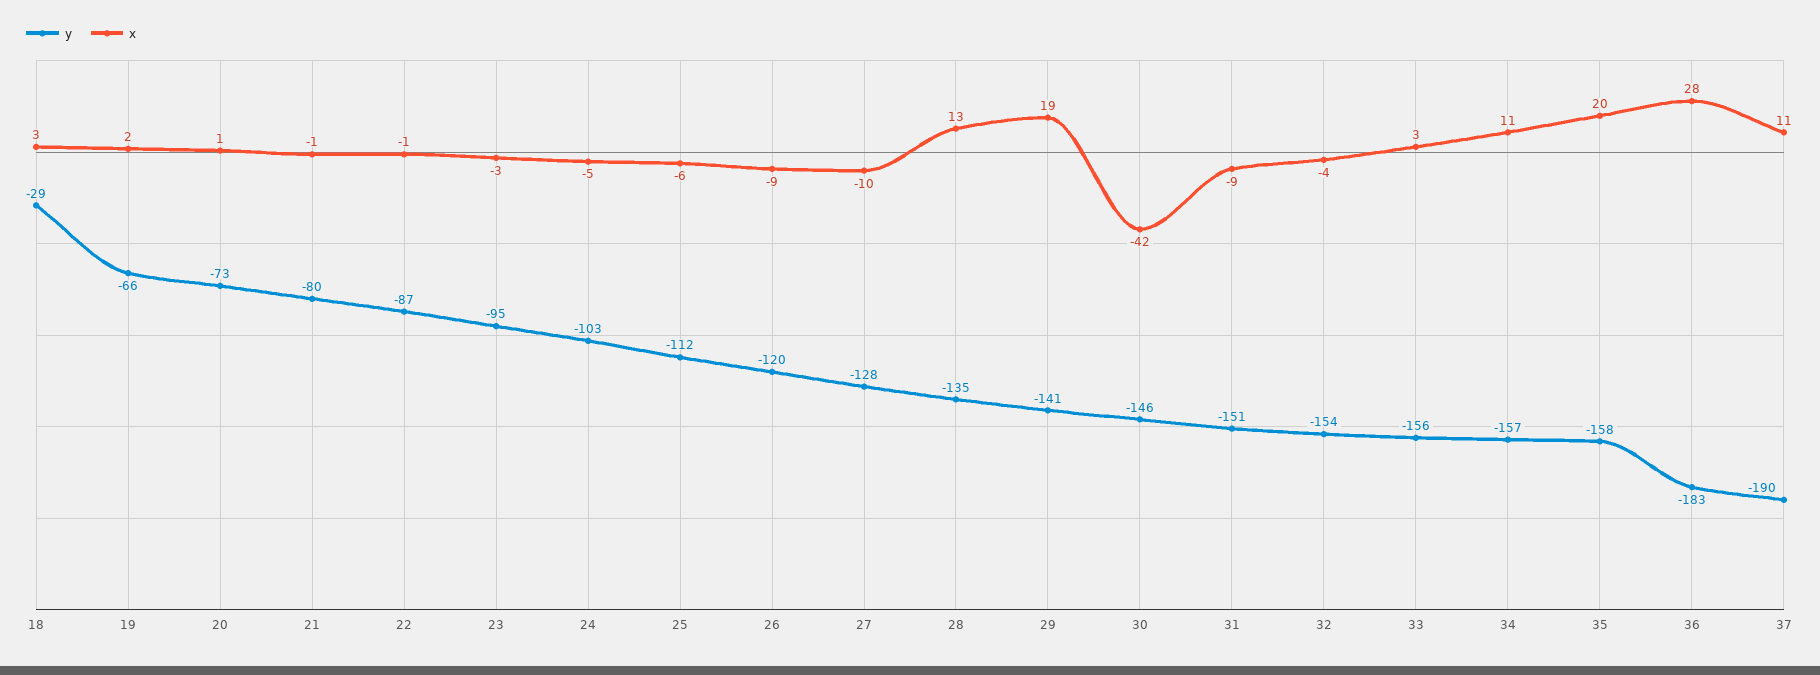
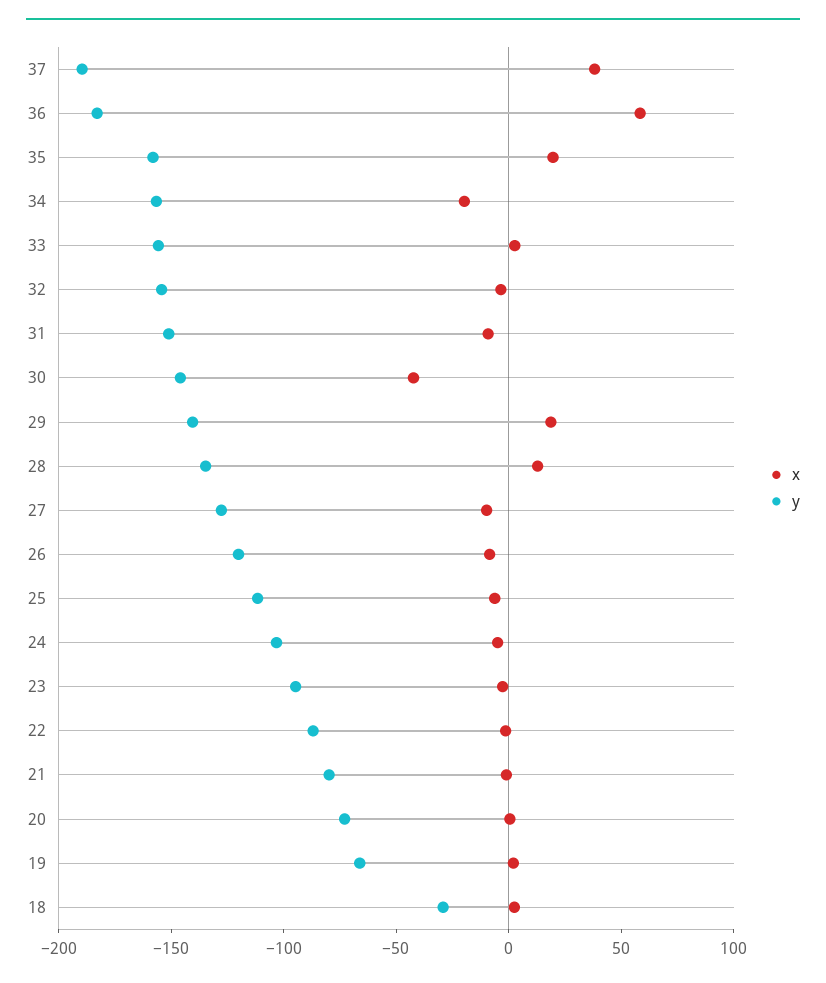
  {
    "y": {
      "18": -29,
      "19": -66,
      "20": -73,
      "21": -80,
      "22": -87,
      "23": -95,
      "24": -103,
      "25": -112,
      "26": -120,
      "27": -128,
      "28": -135,
      "29": -141,
      "30": -146,
      "31": -151,
      "32": -154,
      "33": -156,
      "34": -157,
      "35": -158,
      "36": -183,
      "37": -190
    },
    "x": {
      "18": 3,
      "19": 2,
      "20": 1,
      "21": -1,
      "22": -1,
      "23": -3,
      "24": -5,
      "25": -6,
      "26": -9,
      "27": -10,
      "28": 13,
      "29": 19,
      "30": -42,
      "31": -9,
      "32": -4,
      "33": 3,
-     "34": 11,
+     "34": -20,
      "35": 20,
-     "36": 28,
+     "36": 60,
-     "37": 11
+     "37": 40
    }
  }

